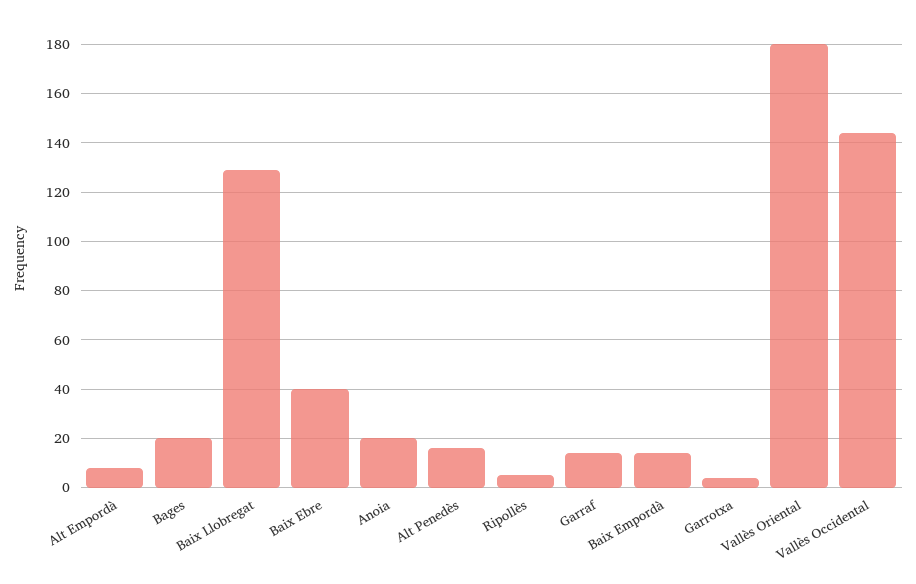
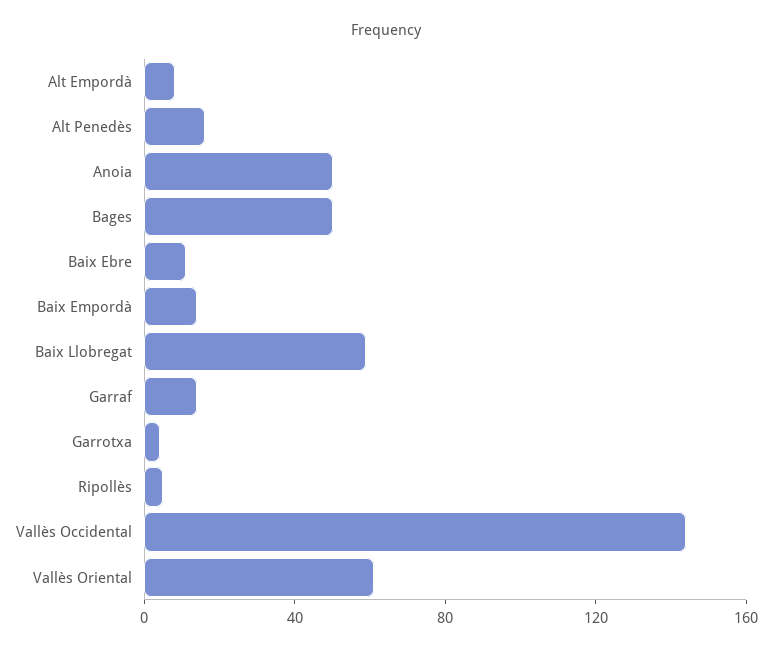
  {
    "Alt Empordà": 10,
-   "Bages": 20,
+   "Bages": 50,
-   "Baix Llobregat": 130,
+   "Baix Llobregat": 60,
-   "Baix Ebre": 40,
+   "Baix Ebre": 10,
-   "Anoia": 20,
+   "Anoia": 50,
    "Alt Penedès": 15,
    "Ripollès": 5,
    "Garraf": 15,
    "Baix Empordà": 15,
    "Garrotxa": 5,
-   "Vallès Oriental": 180,
+   "Vallès Oriental": 60,
    "Vallès Occidental": 145
  }

